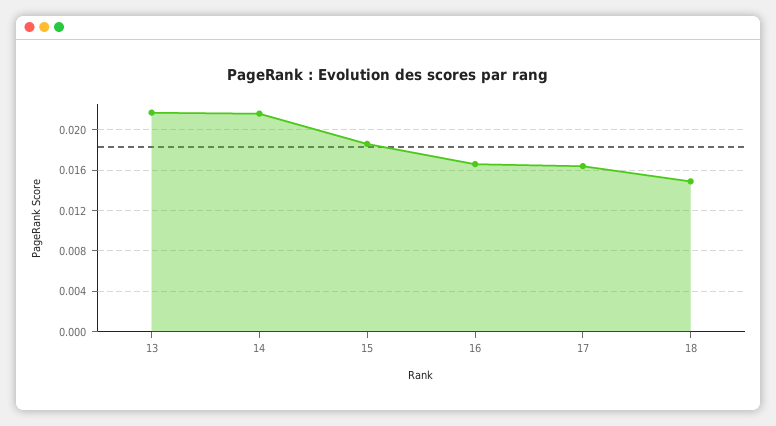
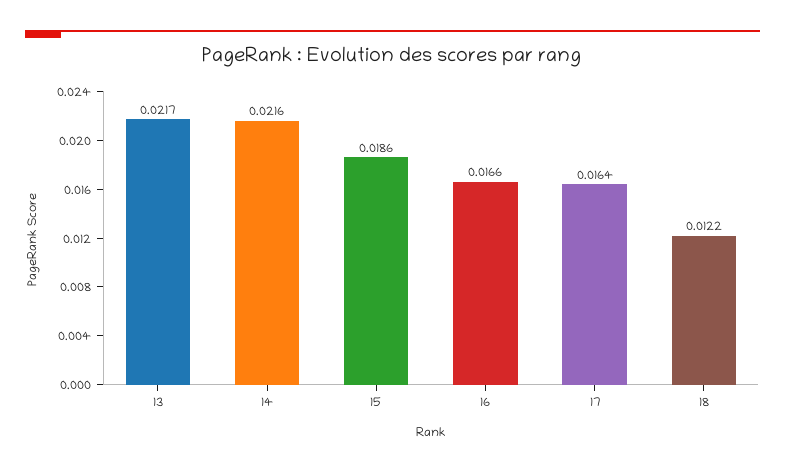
  {
    "13": 0.0217,
    "14": 0.0216,
    "15": 0.0186,
    "16": 0.0166,
    "17": 0.0164,
-   "18": 0.015
+   "18": 0.0122
  }

